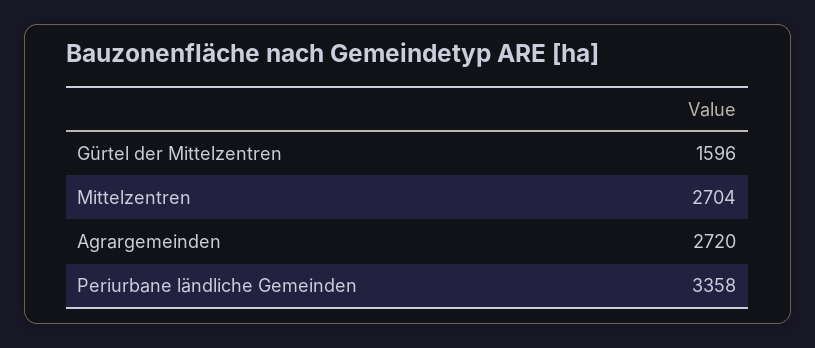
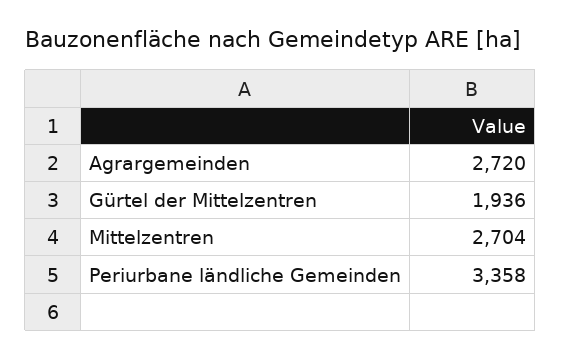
  {
-   "Gürtel der Mittelzentren": 1596,
+   "Gürtel der Mittelzentren": 1936,
    "Mittelzentren": 2704,
    "Agrargemeinden": 2720,
    "Periurbane ländliche Gemeinden": 3358
  }

